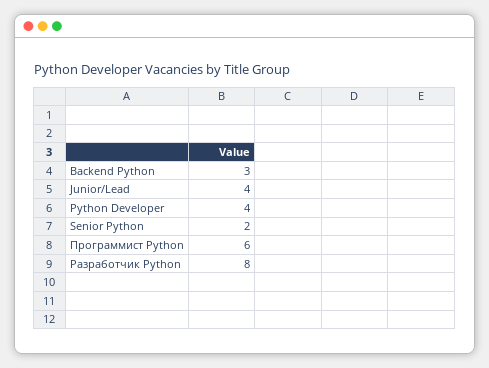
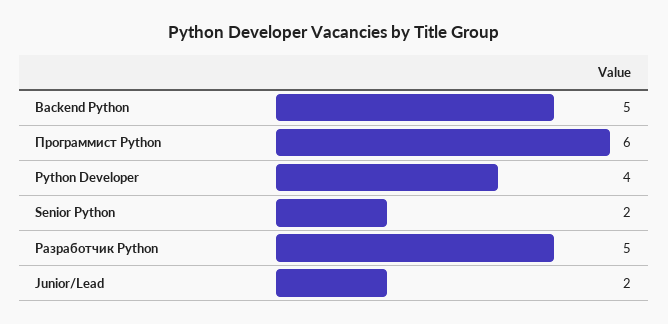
  {
-   "Backend Python": 3,
+   "Backend Python": 5,
-   "Junior/Lead": 4,
+   "Junior/Lead": 2,
    "Python Developer": 4,
    "Senior Python": 2,
    "Программист Python": 6,
-   "Разработчик Python": 8
+   "Разработчик Python": 5
  }

